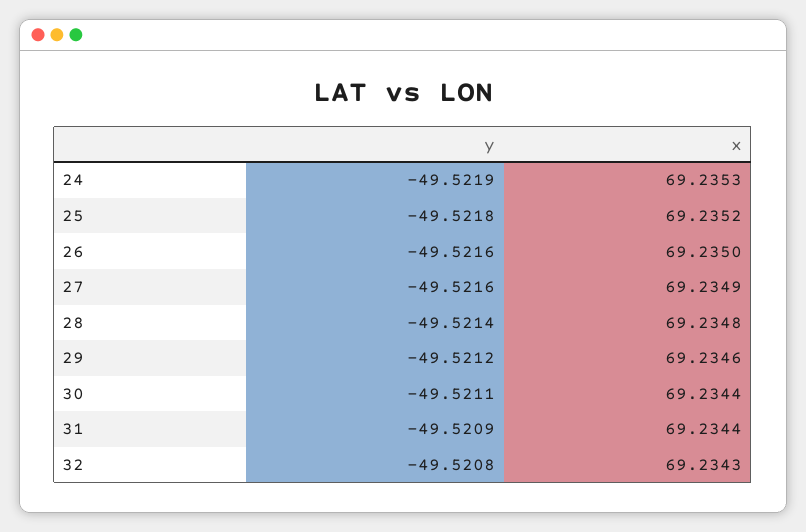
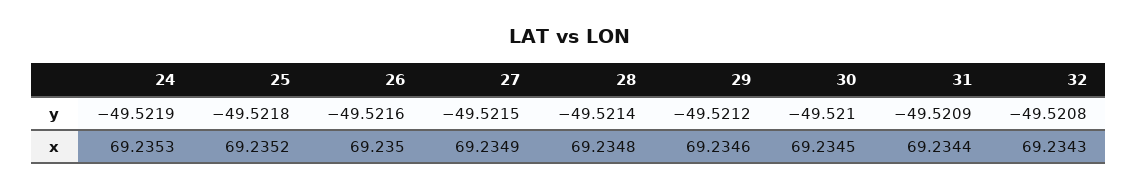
  {
    "y": {
      "24": -49.5219,
      "25": -49.5218,
      "26": -49.5216,
-     "27": -49.5216,
+     "27": -49.5215,
      "28": -49.5214,
      "29": -49.5212,
-     "30": -49.5211,
+     "30": -49.521,
      "31": -49.5209,
      "32": -49.5208
    },
    "x": {
      "24": 69.2353,
      "25": 69.2352,
      "26": 69.235,
      "27": 69.2349,
      "28": 69.2348,
      "29": 69.2346,
-     "30": 69.2344,
+     "30": 69.2345,
      "31": 69.2344,
      "32": 69.2343
    }
  }

